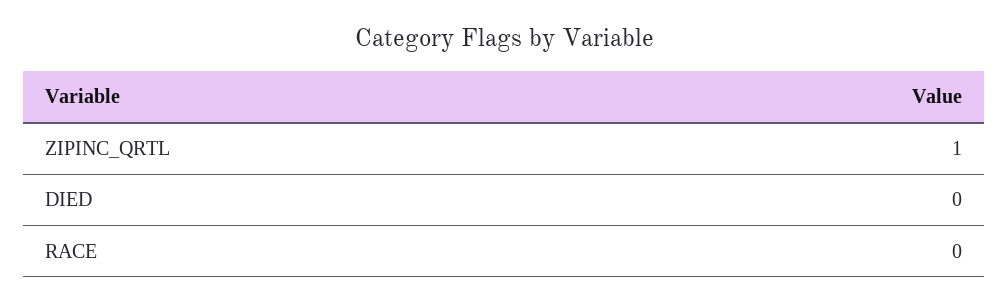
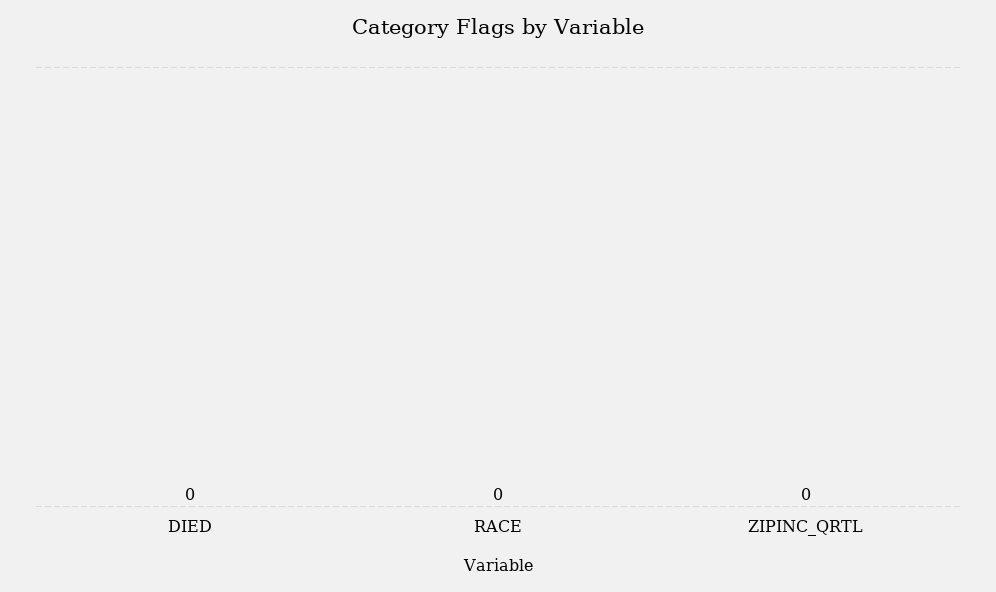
  {
-   "ZIPINC_QRTL": 1,
+   "ZIPINC_QRTL": 0,
    "DIED": 0,
    "RACE": 0
  }

